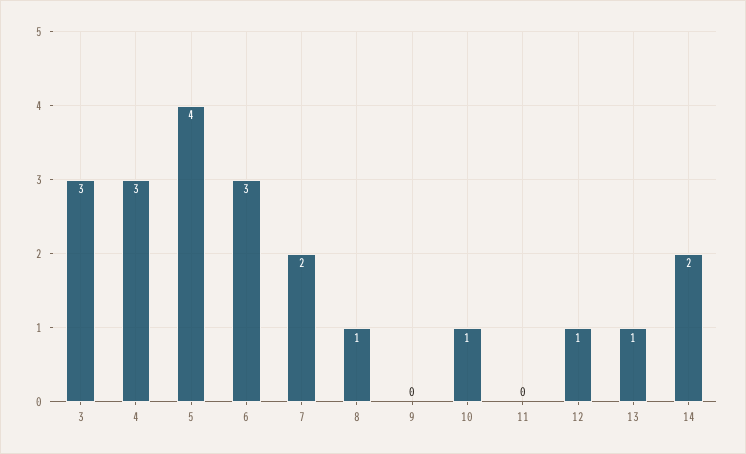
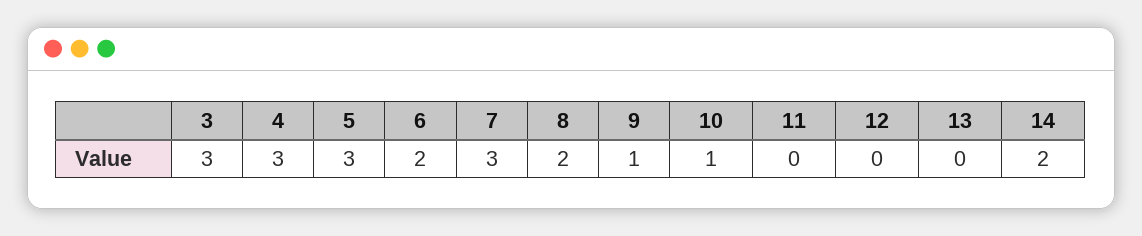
  {
    "3": 3,
    "4": 3,
-   "5": 4,
+   "5": 3,
-   "6": 3,
+   "6": 2,
-   "7": 2,
+   "7": 3,
-   "8": 1,
+   "8": 2,
-   "9": 0,
+   "9": 1,
    "10": 1,
    "11": 0,
-   "12": 1,
+   "12": 0,
-   "13": 1,
+   "13": 0,
    "14": 2
  }

